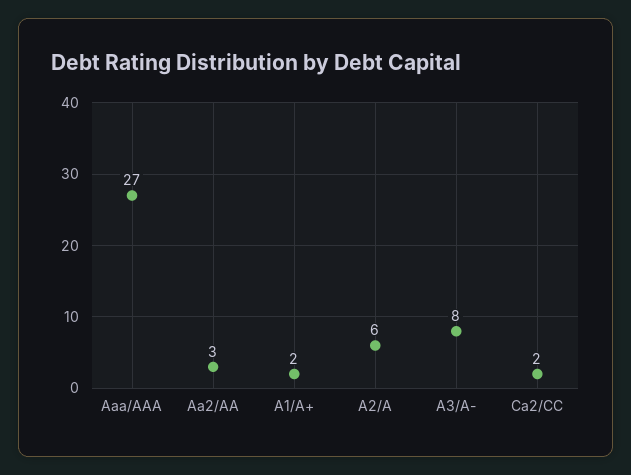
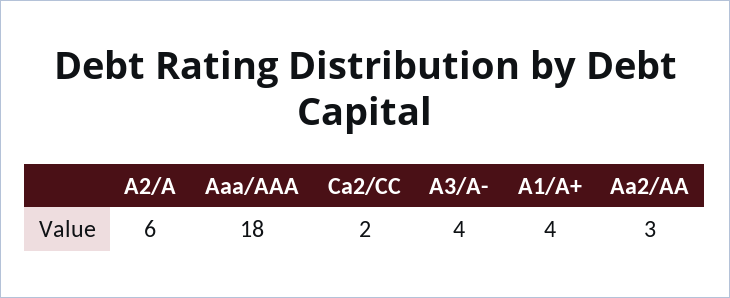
  {
-   "Aaa/AAA": 27,
+   "Aaa/AAA": 18,
    "Aa2/AA": 3,
-   "A1/A+": 2,
+   "A1/A+": 4,
    "A2/A": 6,
-   "A3/A-": 8,
+   "A3/A-": 4,
    "Ca2/CC": 2
  }

